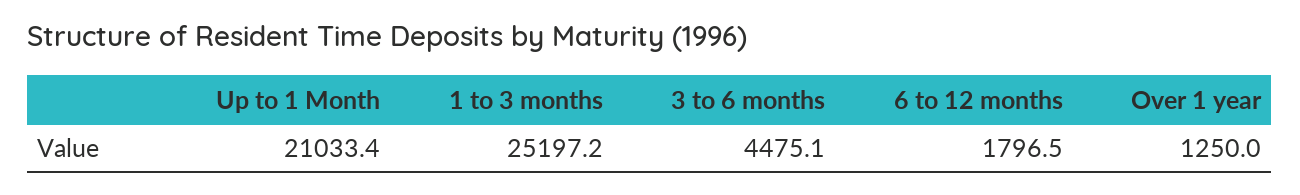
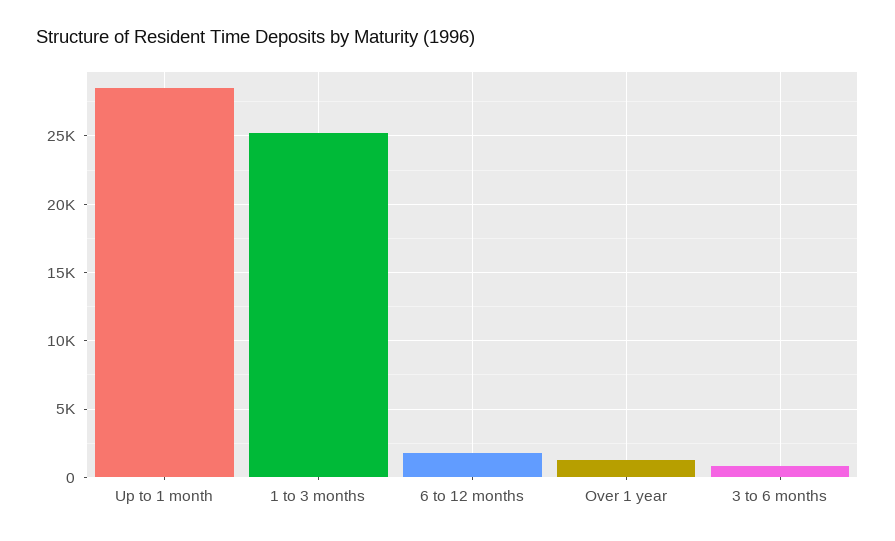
  {
-   "Up to 1 Month": 21033.4,
+   "Up to 1 Month": 28500,
    "1 to 3 months": 25197.2,
-   "3 to 6 months": 4475.1,
+   "3 to 6 months": 1000,
    "6 to 12 months": 1796.5,
    "Over 1 year": 1250
  }

